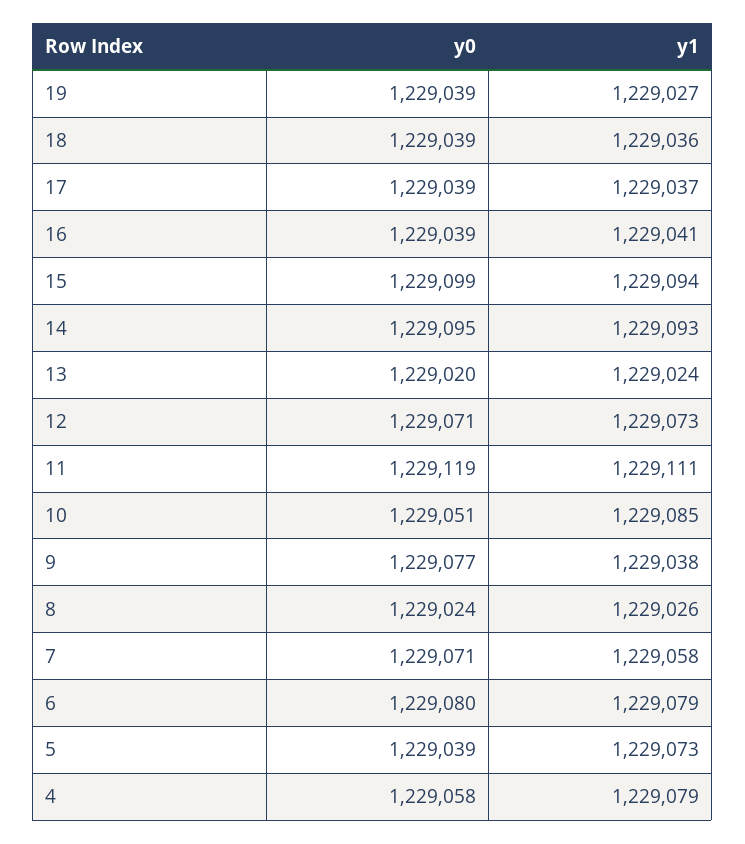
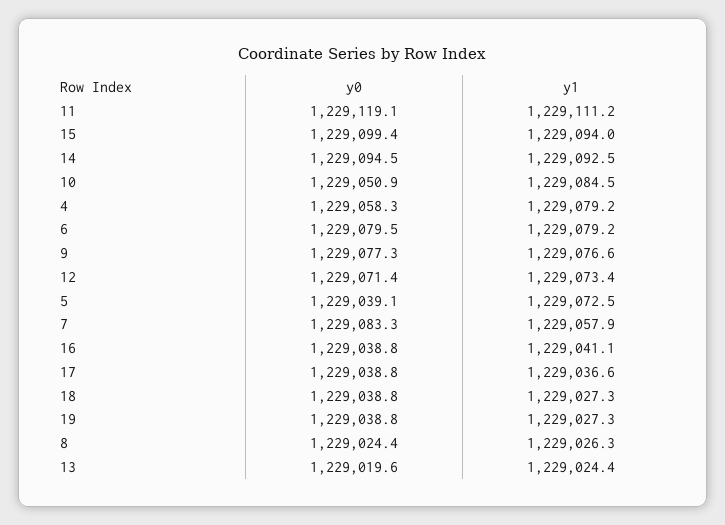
  {
    "y0": {
      "19": 1229038.8,
      "18": 1229038.8,
      "17": 1229038.8,
      "16": 1229038.8,
      "15": 1229099.4,
      "14": 1229094.5,
      "13": 1229019.6,
      "12": 1229071.4,
      "11": 1229119.1,
      "10": 1229050.9,
      "9": 1229077.3,
      "8": 1229024.4,
-     "7": 1229071,
+     "7": 1229083.3,
      "6": 1229079.5,
      "5": 1229039.1,
      "4": 1229058.3
    },
    "y1": {
      "19": 1229027.3,
-     "18": 1229036,
+     "18": 1229027.3,
      "17": 1229036.6,
      "16": 1229041.1,
      "15": 1229094,
      "14": 1229092.5,
      "13": 1229024.4,
      "12": 1229073.4,
      "11": 1229111.2,
      "10": 1229084.5,
-     "9": 1229038,
+     "9": 1229076.6,
      "8": 1229026.3,
      "7": 1229057.9,
      "6": 1229079.2,
      "5": 1229072.5,
      "4": 1229079.2
    }
  }

